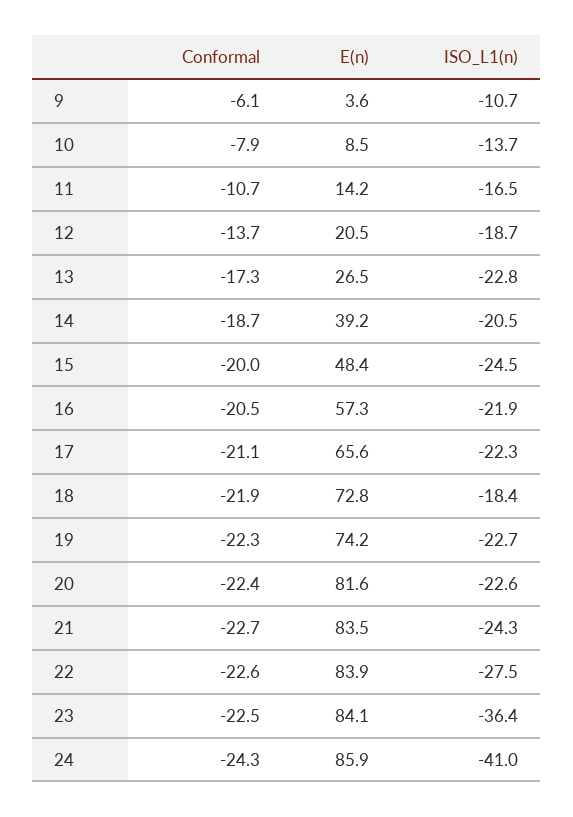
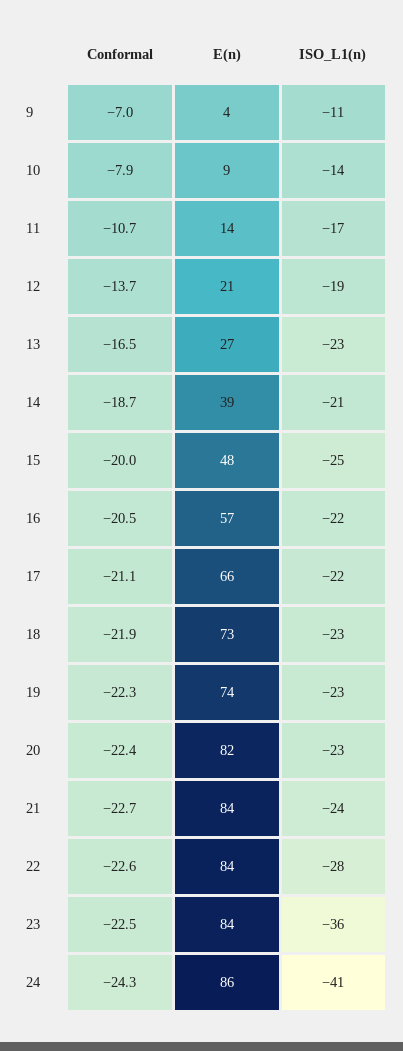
  {
    "Conformal": {
-     "9": -6.1,
+     "9": -7,
      "10": -7.9,
      "11": -10.7,
      "12": -13.7,
-     "13": -17.3,
+     "13": -16.5,
      "14": -18.7,
      "15": -20,
      "16": -20.5,
      "17": -21.1,
      "18": -21.9,
      "19": -22.3,
      "20": -22.4,
      "21": -22.7,
      "22": -22.6,
      "23": -22.5,
      "24": -24.3
    },
    "E(n)": {
      "9": 3.6,
      "10": 8.5,
      "11": 14.2,
      "12": 20.5,
      "13": 26.5,
      "14": 39.2,
      "15": 48.4,
      "16": 57.3,
      "17": 65.6,
      "18": 72.8,
      "19": 74.2,
      "20": 81.6,
      "21": 83.5,
      "22": 83.9,
      "23": 84.1,
      "24": 85.9
    },
    "ISO_L1(n)": {
      "9": -10.7,
      "10": -13.7,
      "11": -16.5,
      "12": -18.7,
      "13": -22.8,
      "14": -20.5,
      "15": -24.5,
      "16": -21.9,
      "17": -22.3,
-     "18": -18.4,
+     "18": -23,
      "19": -22.7,
      "20": -22.6,
      "21": -24.3,
      "22": -27.5,
      "23": -36.4,
      "24": -41
    }
  }

